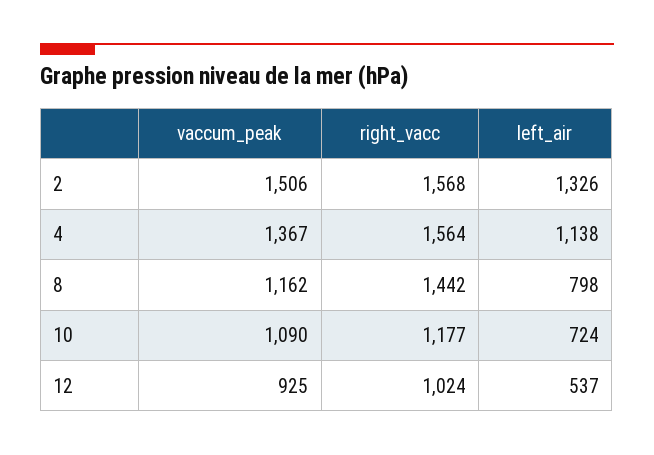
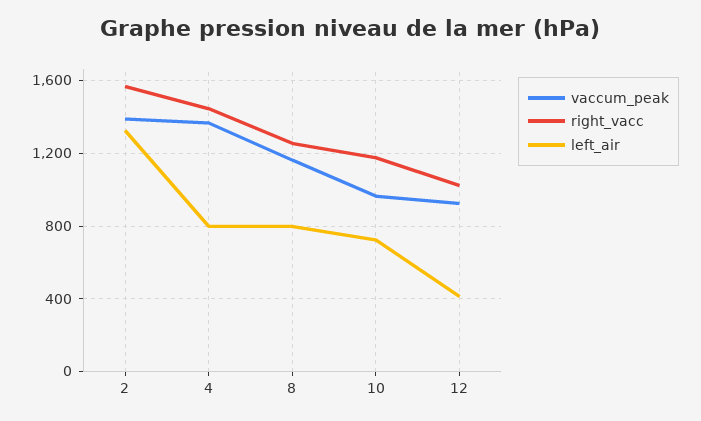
  {
    "vaccum_peak": {
-     "2": 1506,
+     "2": 1400,
      "4": 1367,
      "8": 1162,
-     "10": 1090,
+     "10": 950,
      "12": 925
    },
    "right_vacc": {
      "2": 1568,
-     "4": 1564,
+     "4": 1450,
-     "8": 1442,
+     "8": 1250,
      "10": 1177,
      "12": 1024
    },
    "left_air": {
      "2": 1326,
-     "4": 1138,
+     "4": 800,
      "8": 798,
      "10": 724,
-     "12": 537
+     "12": 400
    }
  }

